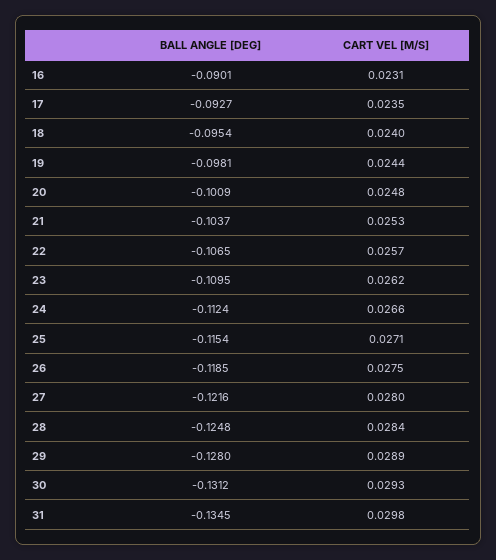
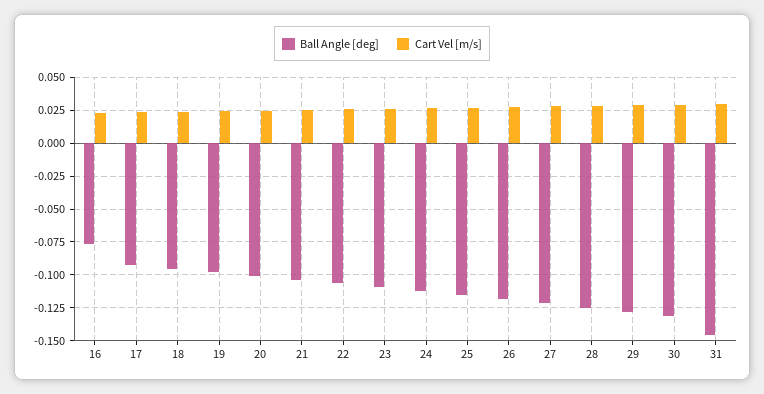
  {
    "BALL ANGLE [DEG]": {
-     "16": -0.0901,
+     "16": -0.075,
      "17": -0.0927,
      "18": -0.0954,
      "19": -0.0981,
      "20": -0.1009,
      "21": -0.1037,
      "22": -0.1065,
      "23": -0.1095,
      "24": -0.1124,
      "25": -0.1154,
      "26": -0.1185,
      "27": -0.1216,
      "28": -0.1248,
      "29": -0.128,
      "30": -0.1312,
-     "31": -0.1345
+     "31": -0.145
    },
    "CART VEL [M/S]": {
      "16": 0.0231,
      "17": 0.0235,
      "18": 0.024,
      "19": 0.0244,
      "20": 0.0248,
      "21": 0.0253,
      "22": 0.0257,
      "23": 0.0262,
      "24": 0.0266,
      "25": 0.0271,
      "26": 0.0275,
      "27": 0.028,
      "28": 0.0284,
      "29": 0.0289,
      "30": 0.0293,
      "31": 0.0298
    }
  }

